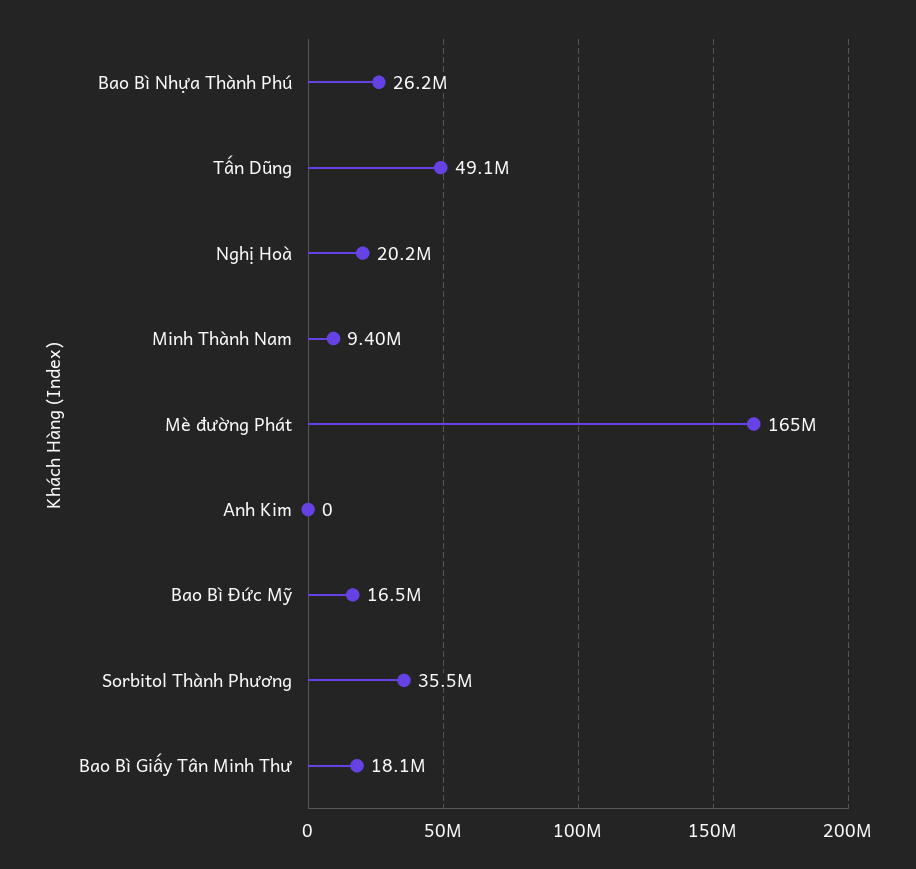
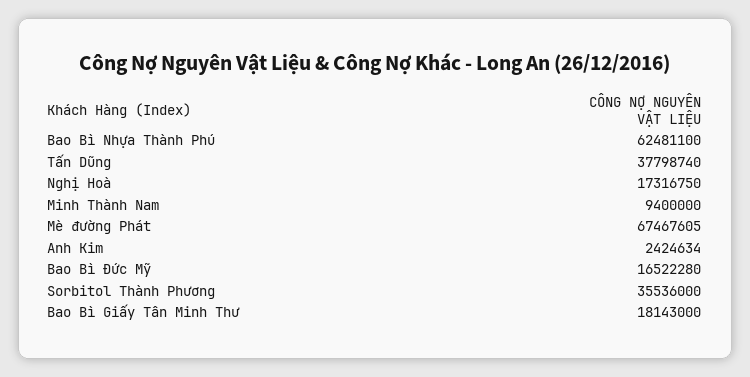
  {
-   "Bao Bì Nhựa Thành Phú": 26200000,
+   "Bao Bì Nhựa Thành Phú": 62481100,
-   "Tấn Dũng": 49100000,
+   "Tấn Dũng": 37798740,
-   "Nghị Hoà": 20200000,
+   "Nghị Hoà": 17316750,
    "Minh Thành Nam": 9400000,
-   "Mè đường Phát": 165000000,
+   "Mè đường Phát": 67467605,
-   "Anh Kim": 0,
+   "Anh Kim": 2424634,
    "Bao Bì Đức Mỹ": 16522280,
    "Sorbitol Thành Phương": 35536000,
    "Bao Bì Giấy Tân Minh Thư": 18143000
  }

